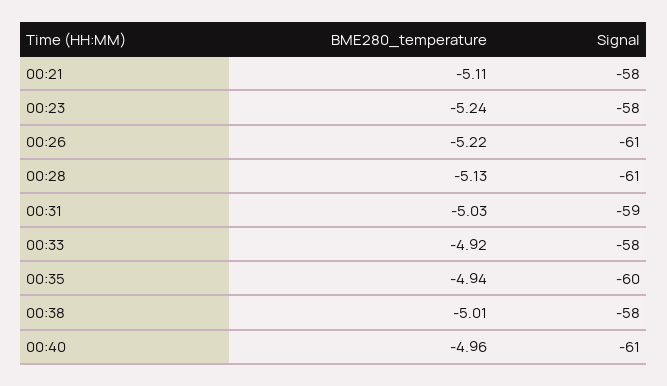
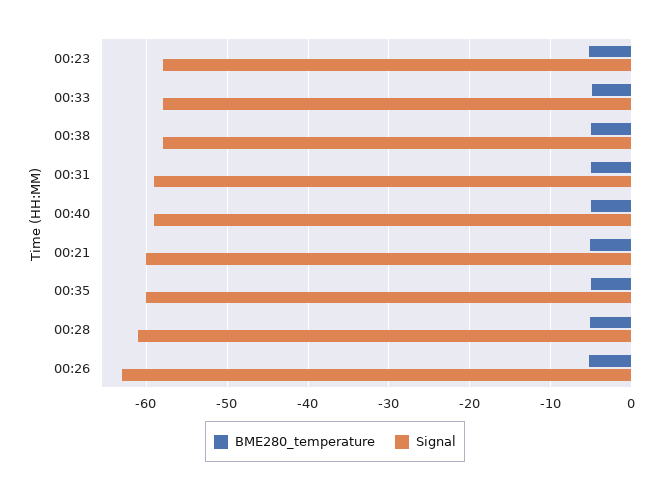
  {
    "BME280_temperature": {
      "00:21": -5.11,
      "00:23": -5.24,
      "00:26": -5.22,
      "00:28": -5.13,
      "00:31": -5.03,
      "00:33": -4.92,
      "00:35": -4.94,
      "00:38": -5.01,
      "00:40": -4.96
    },
    "Signal": {
-     "00:21": -58,
+     "00:21": -60,
      "00:23": -58,
-     "00:26": -61,
+     "00:26": -63,
      "00:28": -61,
      "00:31": -59,
      "00:33": -58,
      "00:35": -60,
      "00:38": -58,
-     "00:40": -61
+     "00:40": -59
    }
  }

